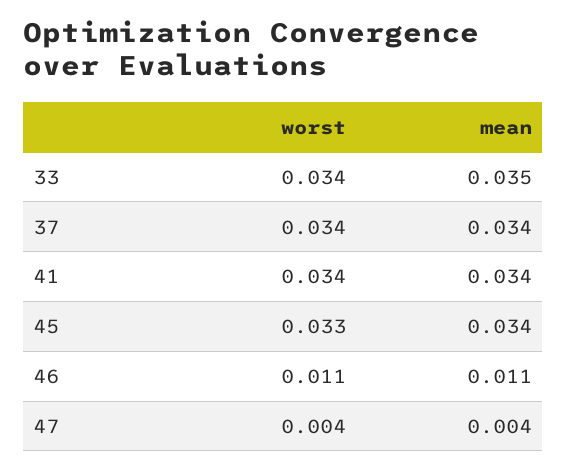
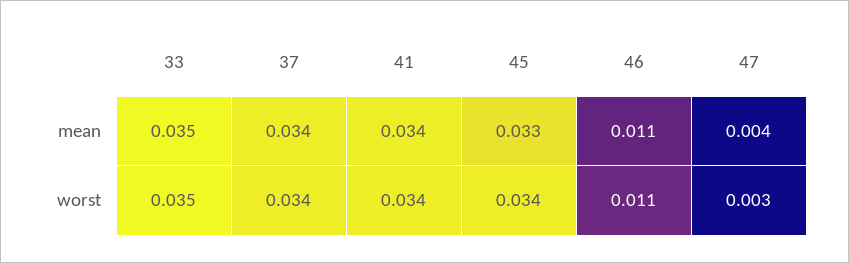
  {
    "worst": {
-     "33": 0.034,
+     "33": 0.035,
      "37": 0.034,
      "41": 0.034,
-     "45": 0.033,
+     "45": 0.034,
      "46": 0.011,
-     "47": 0.004
+     "47": 0.003
    },
    "mean": {
      "33": 0.035,
      "37": 0.034,
      "41": 0.034,
-     "45": 0.034,
+     "45": 0.033,
      "46": 0.011,
      "47": 0.004
    }
  }

